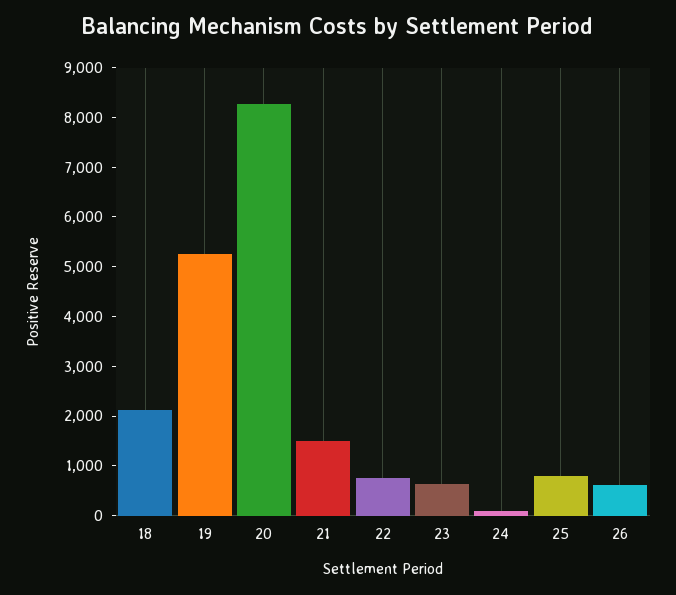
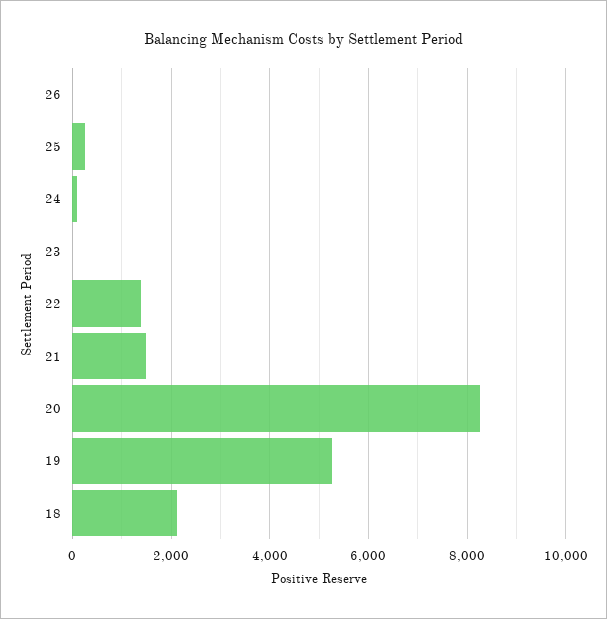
  {
    "18": 2200,
    "19": 5200,
    "20": 8200,
    "21": 1400,
-   "22": 800,
+   "22": 1400,
-   "23": 600,
+   "23": 0,
    "24": 0,
-   "25": 800,
+   "25": 200,
-   "26": 600
+   "26": 0
  }

